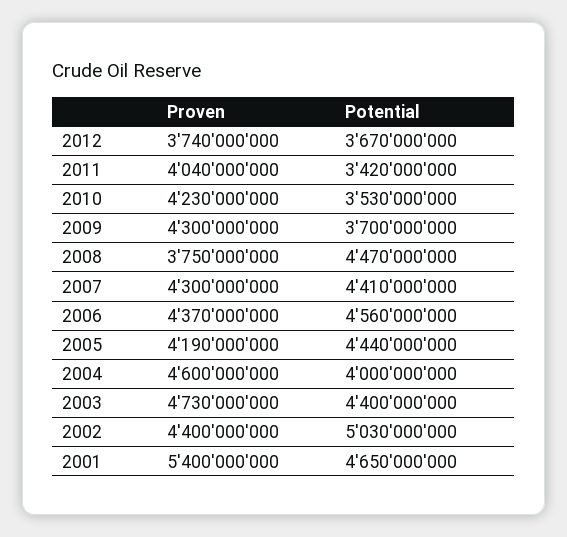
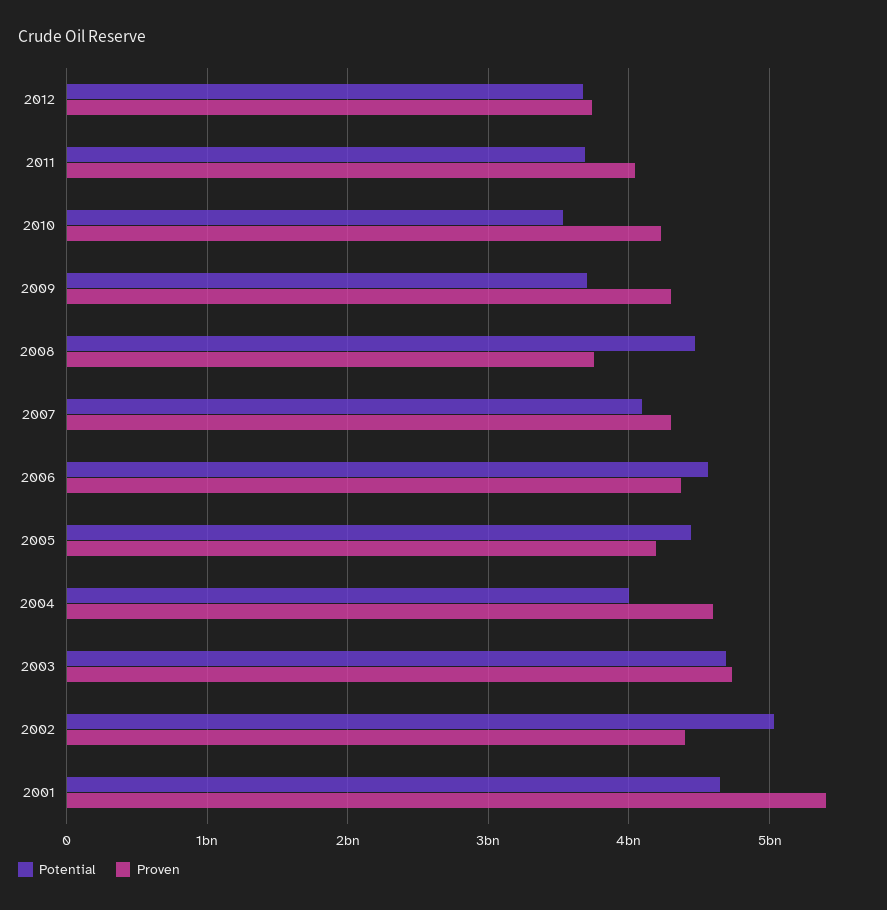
  {
    "Proven": {
      "2012": 3740000000,
      "2011": 4040000000,
      "2010": 4230000000,
      "2009": 4300000000,
      "2008": 3750000000,
      "2007": 4300000000,
      "2006": 4370000000,
      "2005": 4190000000,
      "2004": 4600000000,
      "2003": 4730000000,
      "2002": 4400000000,
      "2001": 5400000000
    },
    "Potential": {
      "2012": 3670000000,
-     "2011": 3420000000,
+     "2011": 3700000000,
      "2010": 3530000000,
      "2009": 3700000000,
      "2008": 4470000000,
-     "2007": 4410000000,
+     "2007": 4100000000,
      "2006": 4560000000,
      "2005": 4440000000,
      "2004": 4000000000,
-     "2003": 4400000000,
+     "2003": 4700000000,
      "2002": 5030000000,
      "2001": 4650000000
    }
  }

